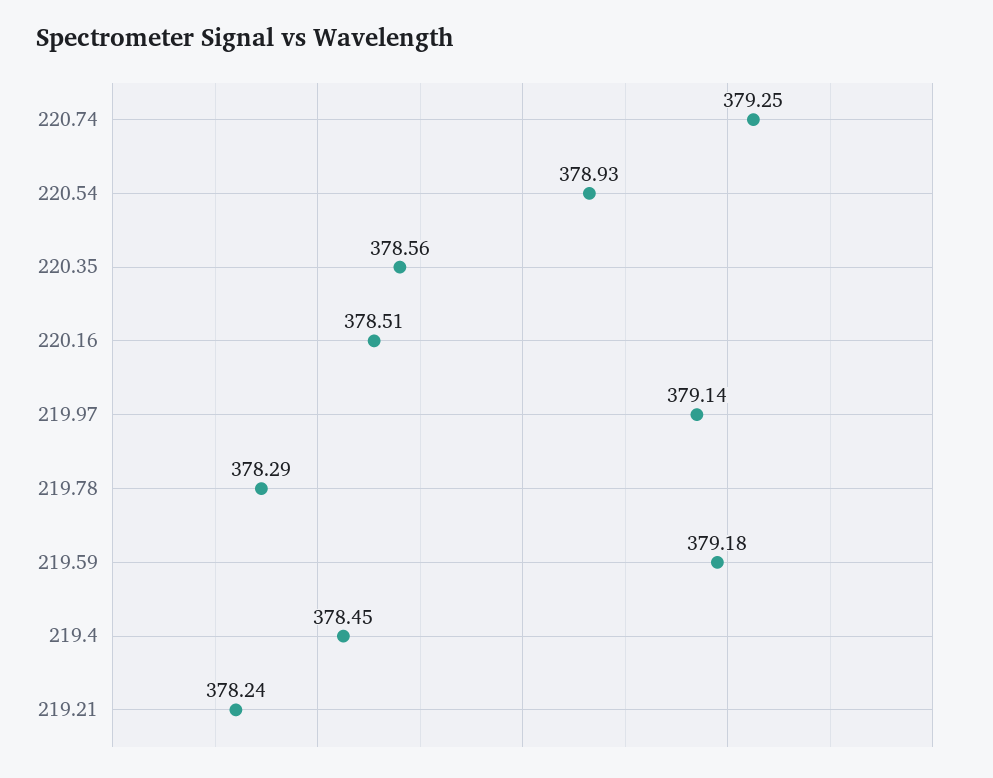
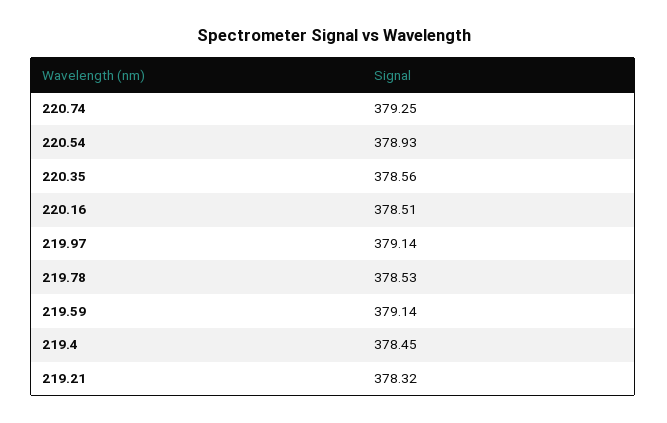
  {
    "220.74": 379.25,
    "220.54": 378.93,
    "220.35": 378.56,
    "220.16": 378.51,
    "219.97": 379.14,
-   "219.78": 378.29,
+   "219.78": 378.53,
-   "219.59": 379.18,
+   "219.59": 379.14,
    "219.4": 378.45,
-   "219.21": 378.24
+   "219.21": 378.32
  }

